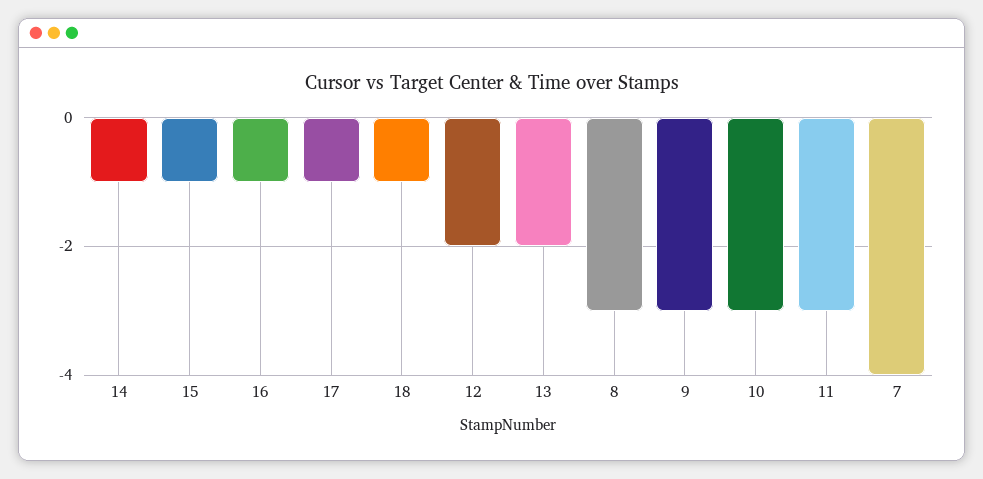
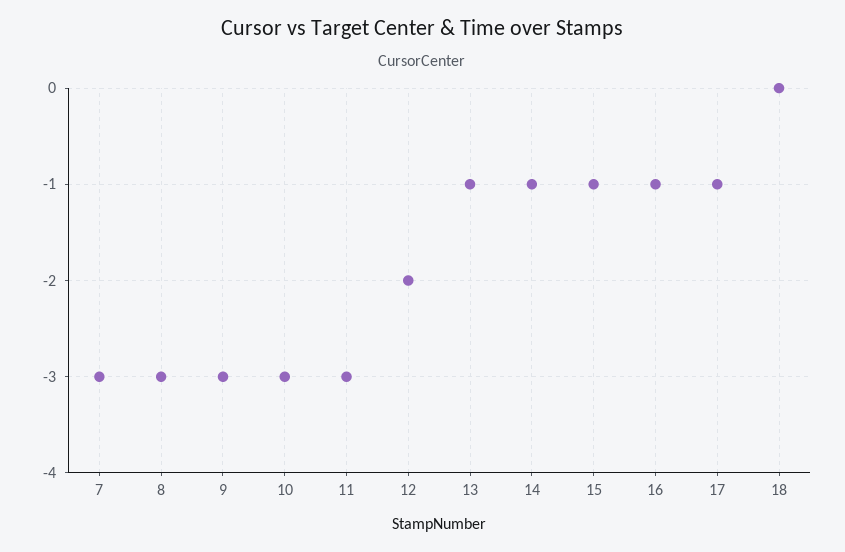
  {
    "14": -1,
    "15": -1,
    "16": -1,
    "17": -1,
-   "18": -1,
+   "18": 0,
    "12": -2,
-   "13": -2,
+   "13": -1,
    "8": -3,
    "9": -3,
    "10": -3,
    "11": -3,
-   "7": -4
+   "7": -3
  }

